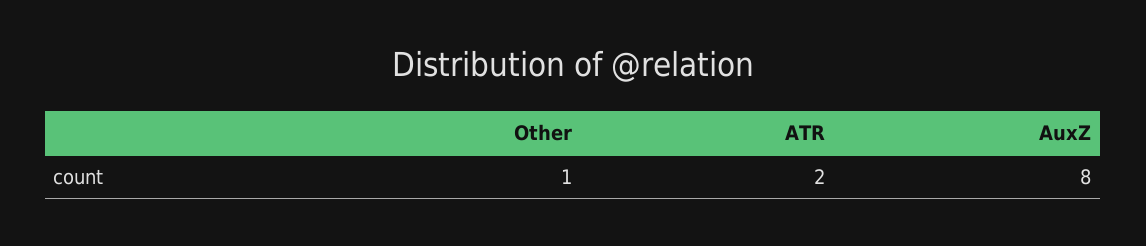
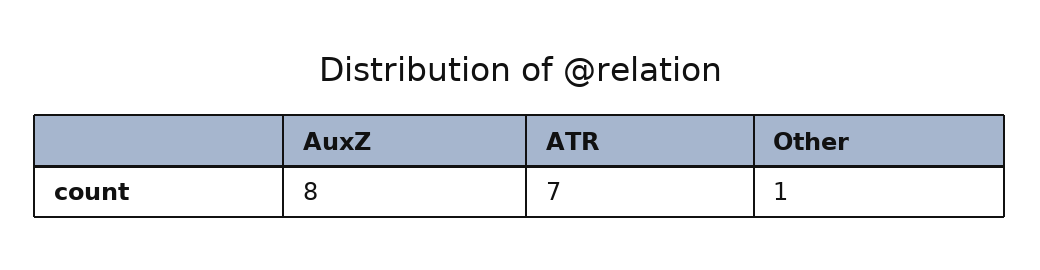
  {
    "Other": 1,
-   "ATR": 2,
+   "ATR": 7,
    "AuxZ": 8
  }

